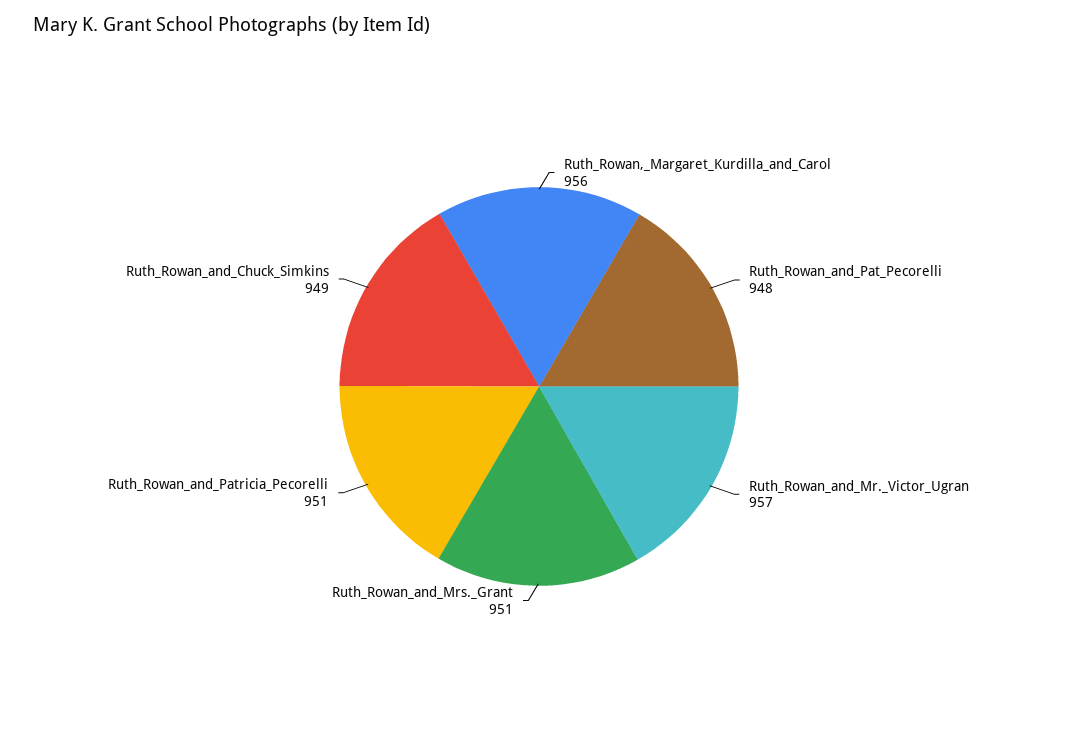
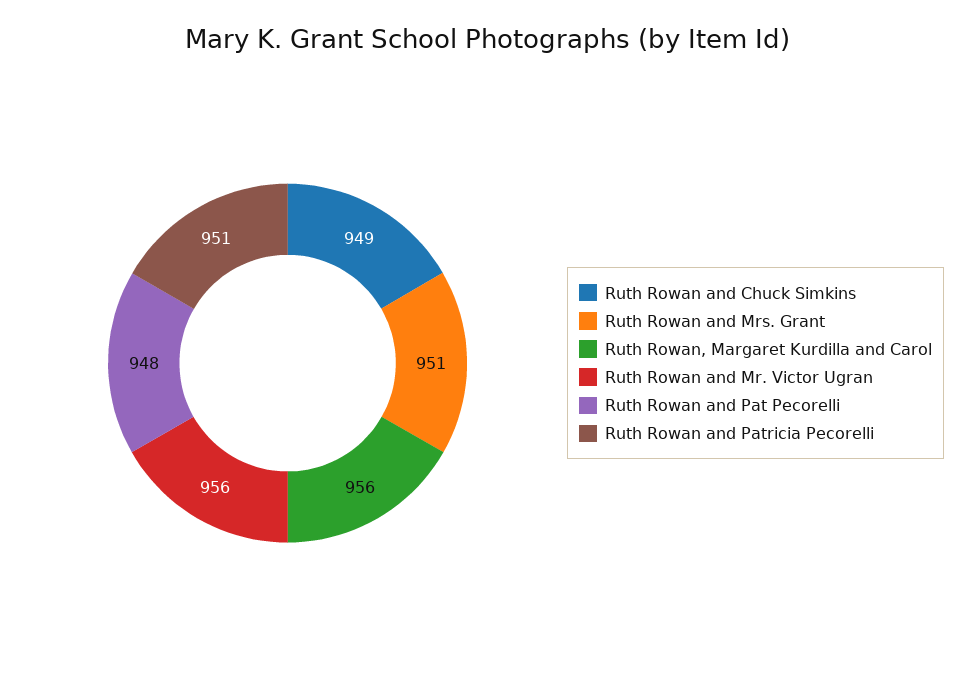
  {
    "Ruth_Rowan,_Margaret_Kurdilla_and_Carol": 956,
    "Ruth_Rowan_and_Pat_Pecorelli": 948,
-   "Ruth_Rowan_and_Mr._Victor_Ugran": 957,
+   "Ruth_Rowan_and_Mr._Victor_Ugran": 956,
    "Ruth_Rowan_and_Mrs._Grant": 951,
    "Ruth_Rowan_and_Patricia_Pecorelli": 951,
    "Ruth_Rowan_and_Chuck_Simkins": 949
  }

